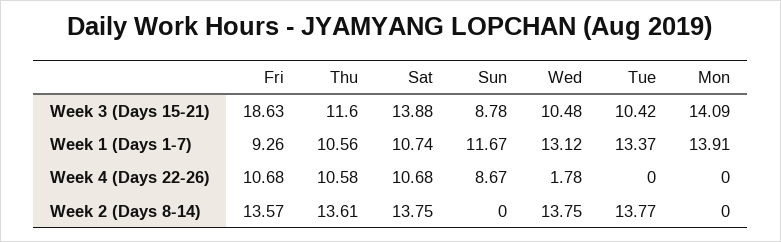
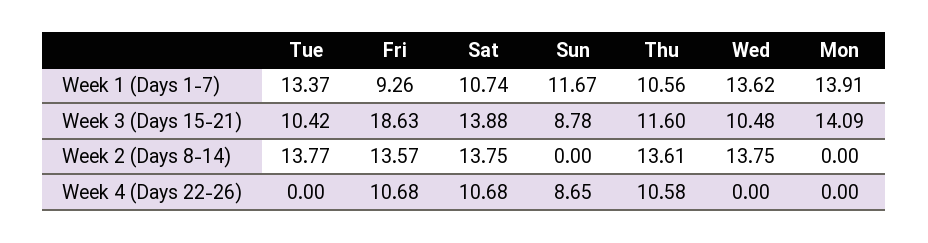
  {
    "Fri": {
      "Week 3 (Days 15-21)": 18.63,
      "Week 1 (Days 1-7)": 9.26,
      "Week 4 (Days 22-26)": 10.68,
      "Week 2 (Days 8-14)": 13.57
    },
    "Thu": {
      "Week 3 (Days 15-21)": 11.6,
      "Week 1 (Days 1-7)": 10.56,
      "Week 4 (Days 22-26)": 10.58,
      "Week 2 (Days 8-14)": 13.61
    },
    "Sat": {
      "Week 3 (Days 15-21)": 13.88,
      "Week 1 (Days 1-7)": 10.74,
      "Week 4 (Days 22-26)": 10.68,
      "Week 2 (Days 8-14)": 13.75
    },
    "Sun": {
      "Week 3 (Days 15-21)": 8.78,
      "Week 1 (Days 1-7)": 11.67,
-     "Week 4 (Days 22-26)": 8.67,
+     "Week 4 (Days 22-26)": 8.65,
      "Week 2 (Days 8-14)": 0
    },
    "Wed": {
      "Week 3 (Days 15-21)": 10.48,
-     "Week 1 (Days 1-7)": 13.12,
+     "Week 1 (Days 1-7)": 13.62,
-     "Week 4 (Days 22-26)": 1.78,
+     "Week 4 (Days 22-26)": 0,
      "Week 2 (Days 8-14)": 13.75
    },
    "Tue": {
      "Week 3 (Days 15-21)": 10.42,
      "Week 1 (Days 1-7)": 13.37,
      "Week 4 (Days 22-26)": 0,
      "Week 2 (Days 8-14)": 13.77
    },
    "Mon": {
      "Week 3 (Days 15-21)": 14.09,
      "Week 1 (Days 1-7)": 13.91,
      "Week 4 (Days 22-26)": 0,
      "Week 2 (Days 8-14)": 0
    }
  }

